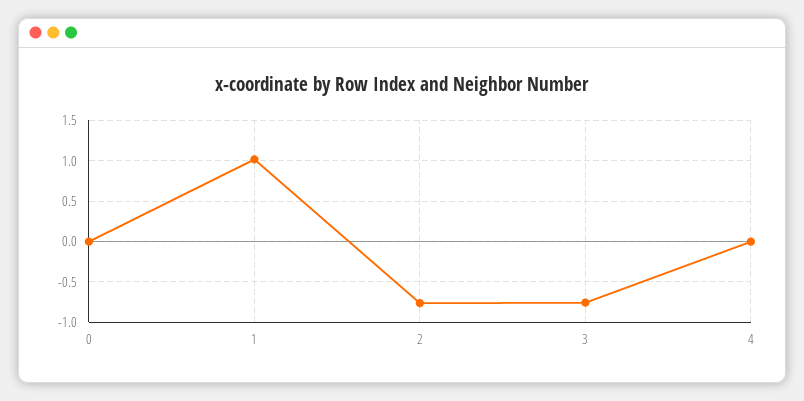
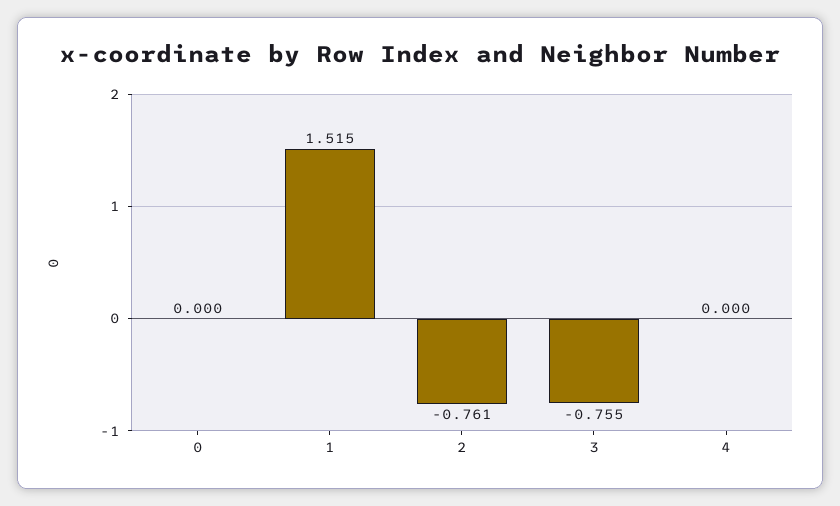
  {
    "0": 0,
-   "1": 1,
+   "1": 1.515,
    "2": -0.761,
    "3": -0.755,
    "4": 0
  }

